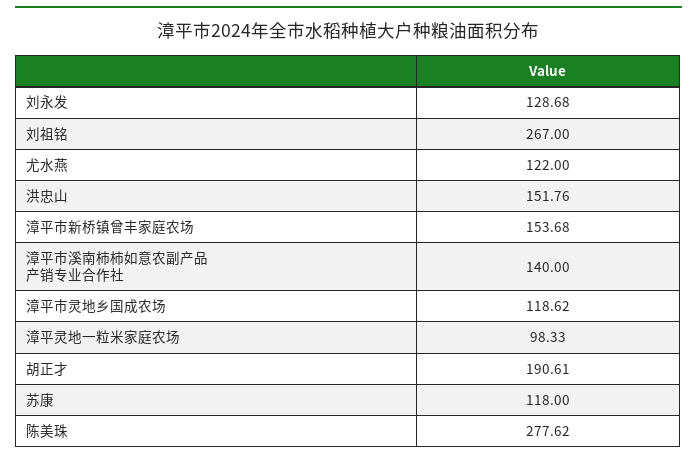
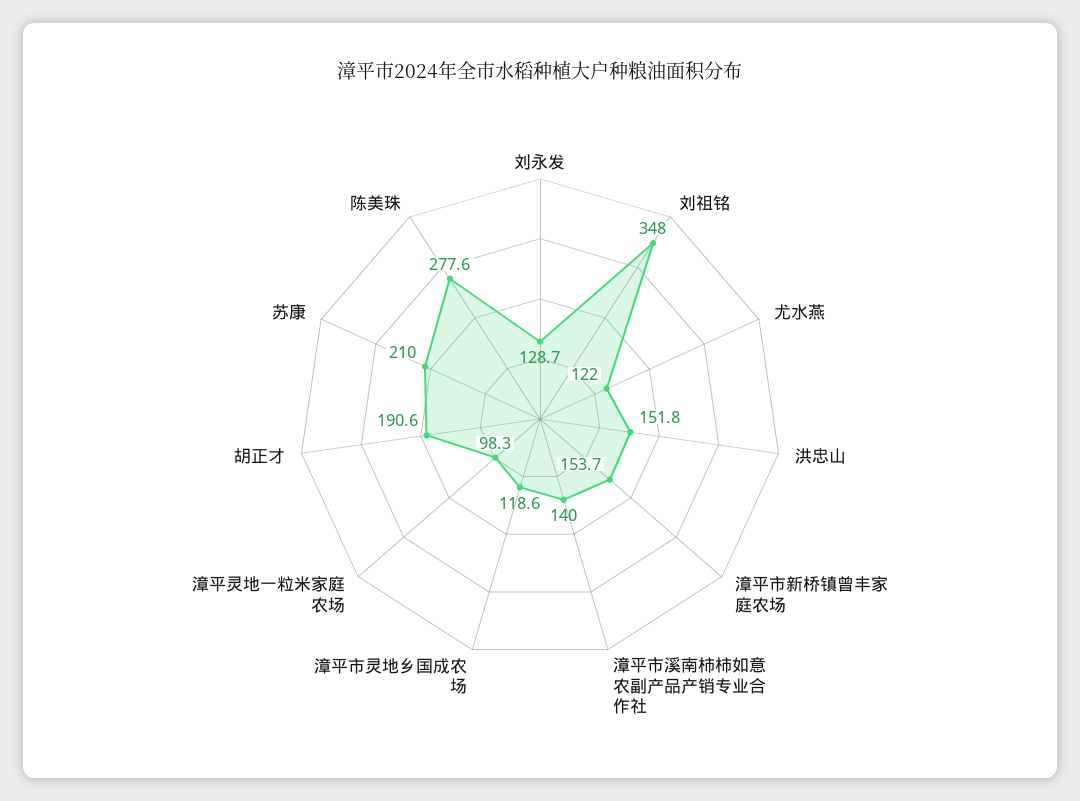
  {
    "刘永发": 128.68,
-   "刘祖铭": 267,
+   "刘祖铭": 348,
    "尤水燕": 122,
    "洪忠山": 151.76,
    "漳平市新桥镇曾丰家庭农场": 153.68,
    "漳平市溪南柿柿如意农副产品产销专业合作社": 140,
    "漳平市灵地乡国成农场": 118.62,
    "漳平灵地一粒米家庭农场": 98.33,
    "胡正才": 190.61,
-   "苏康": 118,
+   "苏康": 210,
    "陈美珠": 277.62
  }

